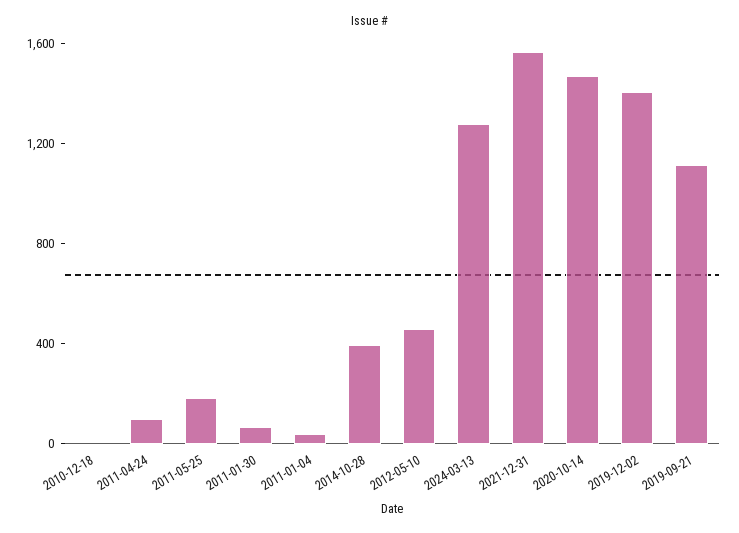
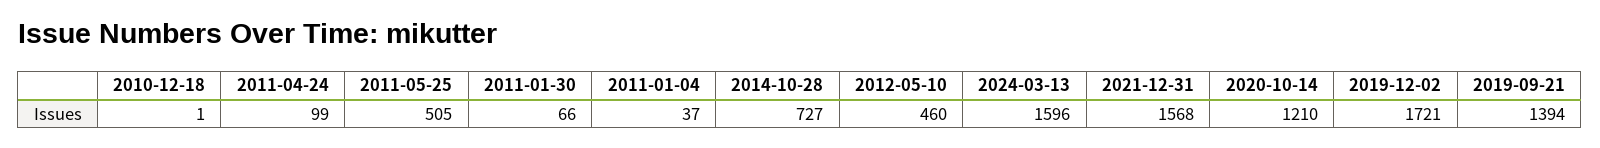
  {
    "2010-12-18": 1,
    "2011-04-24": 99,
-   "2011-05-25": 200,
+   "2011-05-25": 505,
    "2011-01-30": 66,
    "2011-01-04": 37,
-   "2014-10-28": 400,
+   "2014-10-28": 727,
    "2012-05-10": 460,
-   "2024-03-13": 1300,
+   "2024-03-13": 1596,
    "2021-12-31": 1568,
-   "2020-10-14": 1500,
+   "2020-10-14": 1210,
-   "2019-12-02": 1400,
+   "2019-12-02": 1721,
-   "2019-09-21": 1100
+   "2019-09-21": 1394
  }

